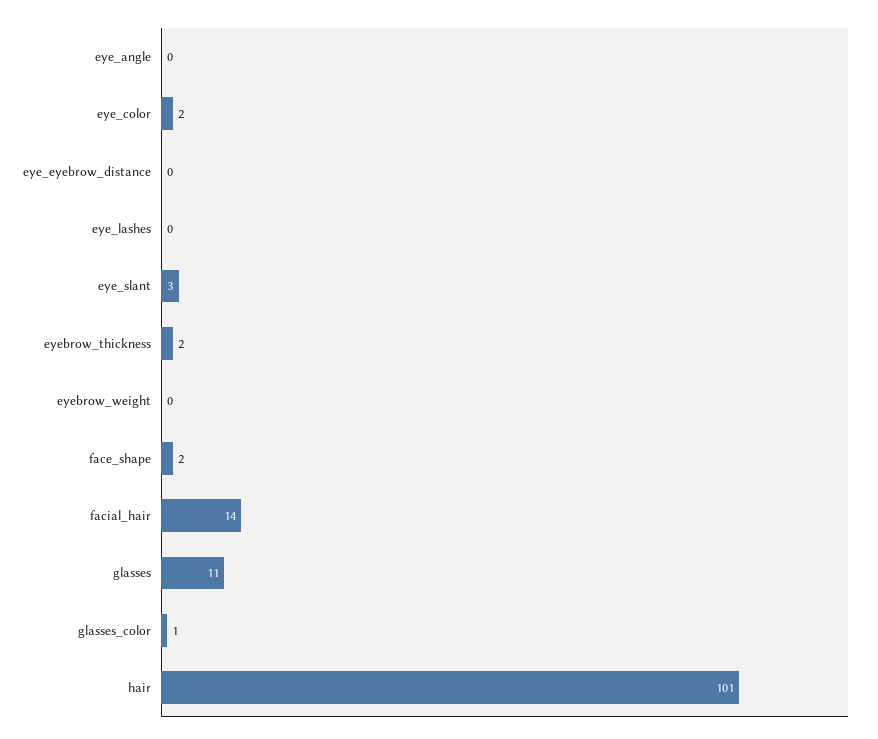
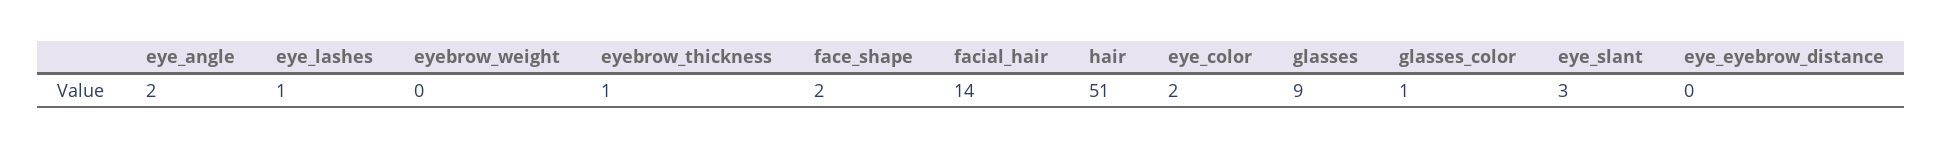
  {
-   "eye_angle": 0,
+   "eye_angle": 2,
    "eye_color": 2,
    "eye_eyebrow_distance": 0,
-   "eye_lashes": 0,
+   "eye_lashes": 1,
    "eye_slant": 3,
-   "eyebrow_thickness": 2,
+   "eyebrow_thickness": 1,
    "eyebrow_weight": 0,
    "face_shape": 2,
    "facial_hair": 14,
-   "glasses": 11,
+   "glasses": 9,
    "glasses_color": 1,
-   "hair": 101
+   "hair": 51
  }

